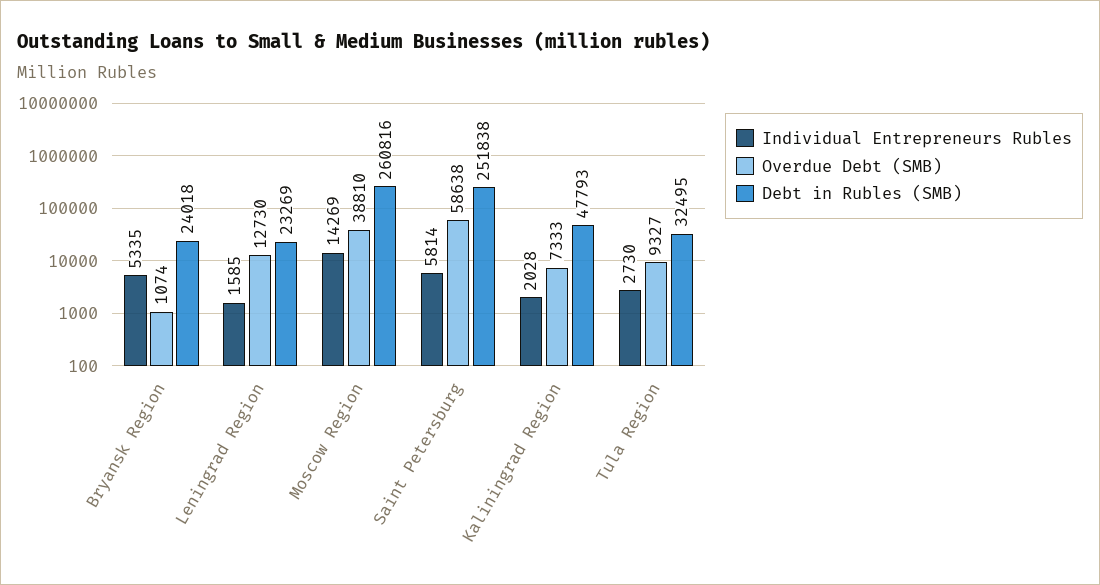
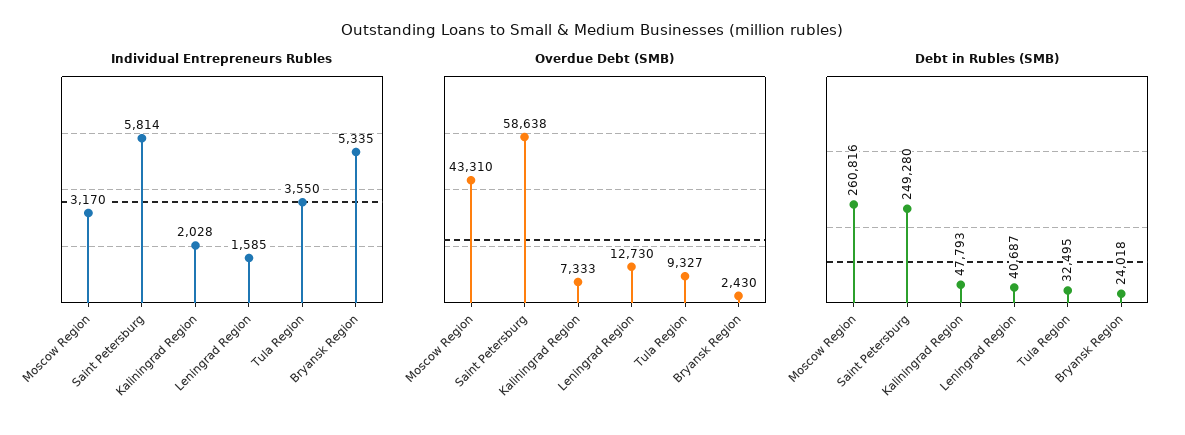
  {
    "Individual Entrepreneurs Rubles": {
      "Bryansk Region": 5335,
      "Leningrad Region": 1585,
-     "Moscow Region": 14269,
+     "Moscow Region": 3170,
      "Saint Petersburg": 5814,
      "Kaliningrad Region": 2028,
-     "Tula Region": 2730
+     "Tula Region": 3550
    },
    "Overdue Debt (SMB)": {
-     "Bryansk Region": 1074,
+     "Bryansk Region": 2430,
      "Leningrad Region": 12730,
-     "Moscow Region": 38810,
+     "Moscow Region": 43310,
      "Saint Petersburg": 58638,
      "Kaliningrad Region": 7333,
      "Tula Region": 9327
    },
    "Debt in Rubles (SMB)": {
      "Bryansk Region": 24018,
-     "Leningrad Region": 23269,
+     "Leningrad Region": 40687,
      "Moscow Region": 260816,
-     "Saint Petersburg": 251838,
+     "Saint Petersburg": 249280,
      "Kaliningrad Region": 47793,
      "Tula Region": 32495
    }
  }

